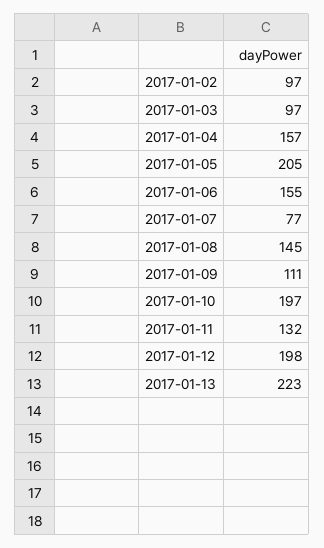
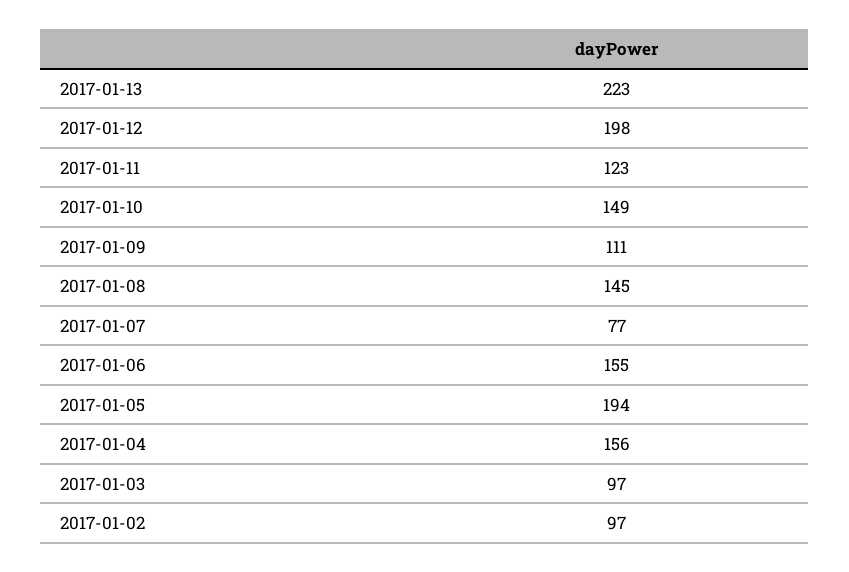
  {
    "2017-01-02": 97,
    "2017-01-03": 97,
-   "2017-01-04": 157,
+   "2017-01-04": 156,
-   "2017-01-05": 205,
+   "2017-01-05": 194,
    "2017-01-06": 155,
    "2017-01-07": 77,
    "2017-01-08": 145,
    "2017-01-09": 111,
-   "2017-01-10": 197,
+   "2017-01-10": 149,
-   "2017-01-11": 132,
+   "2017-01-11": 123,
    "2017-01-12": 198,
    "2017-01-13": 223
  }

